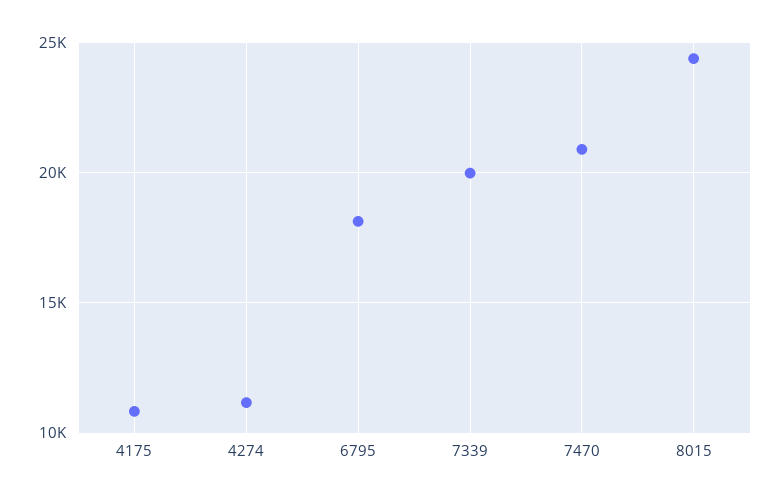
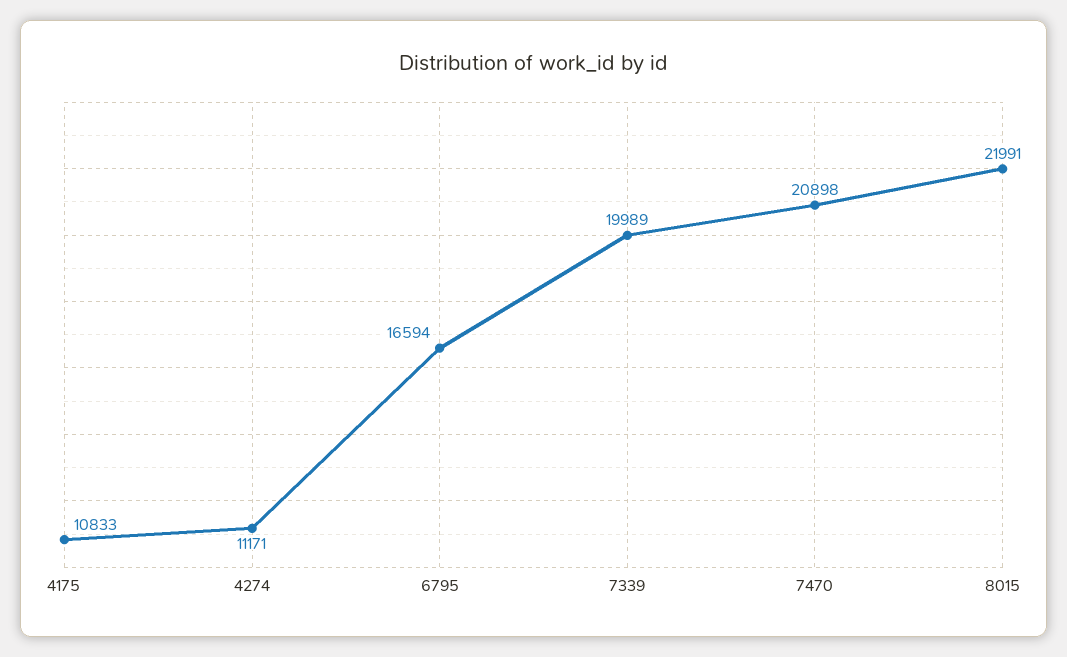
  {
    "4175": 10833,
    "4274": 11171,
-   "6795": 18000,
+   "6795": 16594,
    "7339": 19989,
    "7470": 20898,
-   "8015": 24500
+   "8015": 21991
  }

